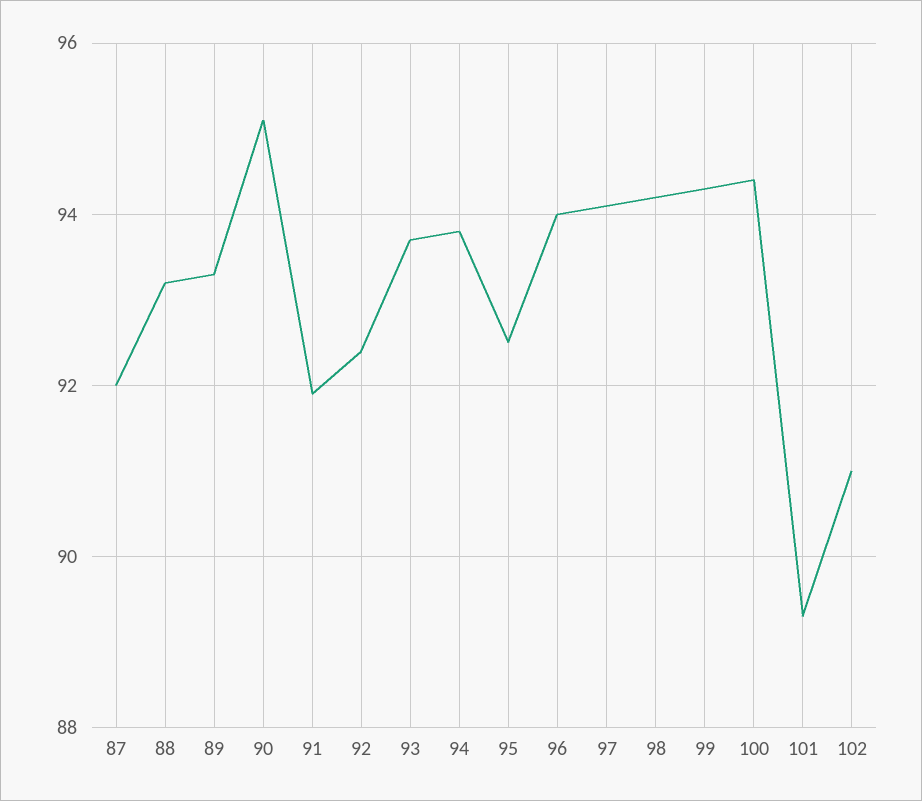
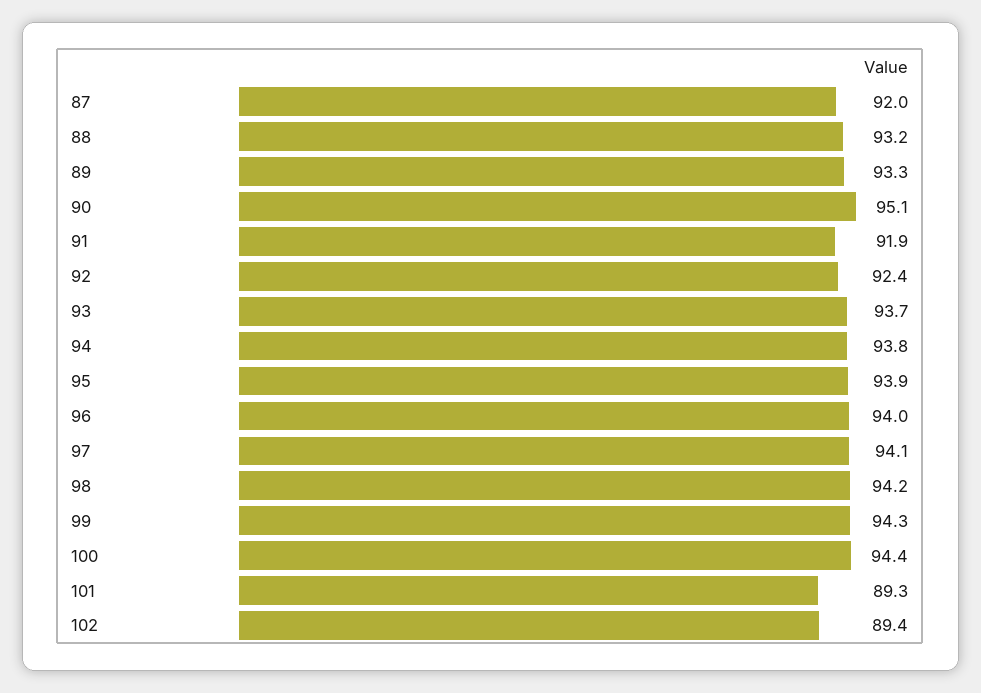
  {
    "87": 92,
    "88": 93.2,
    "89": 93.3,
    "90": 95.1,
    "91": 91.9,
    "92": 92.4,
    "93": 93.7,
    "94": 93.8,
-   "95": 92.5,
+   "95": 93.9,
    "96": 94,
    "97": 94.1,
    "98": 94.2,
    "99": 94.3,
    "100": 94.4,
    "101": 89.3,
-   "102": 91
+   "102": 89.4
  }

